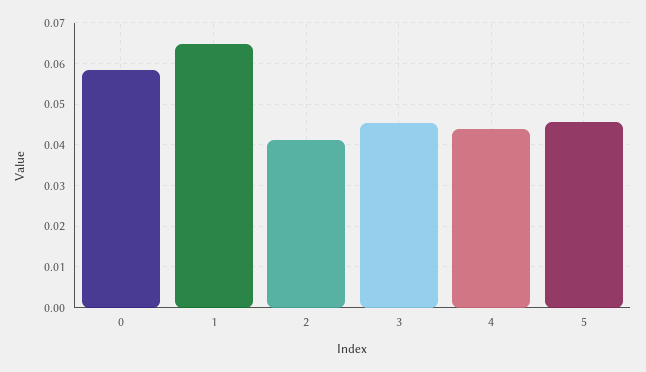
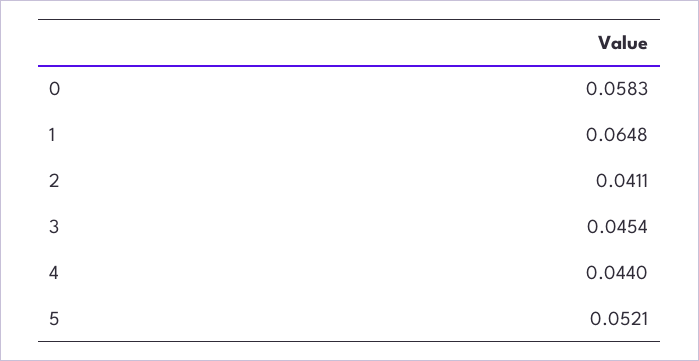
  {
    "0": 0.0583,
    "1": 0.0648,
    "2": 0.0411,
    "3": 0.0454,
    "4": 0.044,
-   "5": 0.046
+   "5": 0.0521
  }

